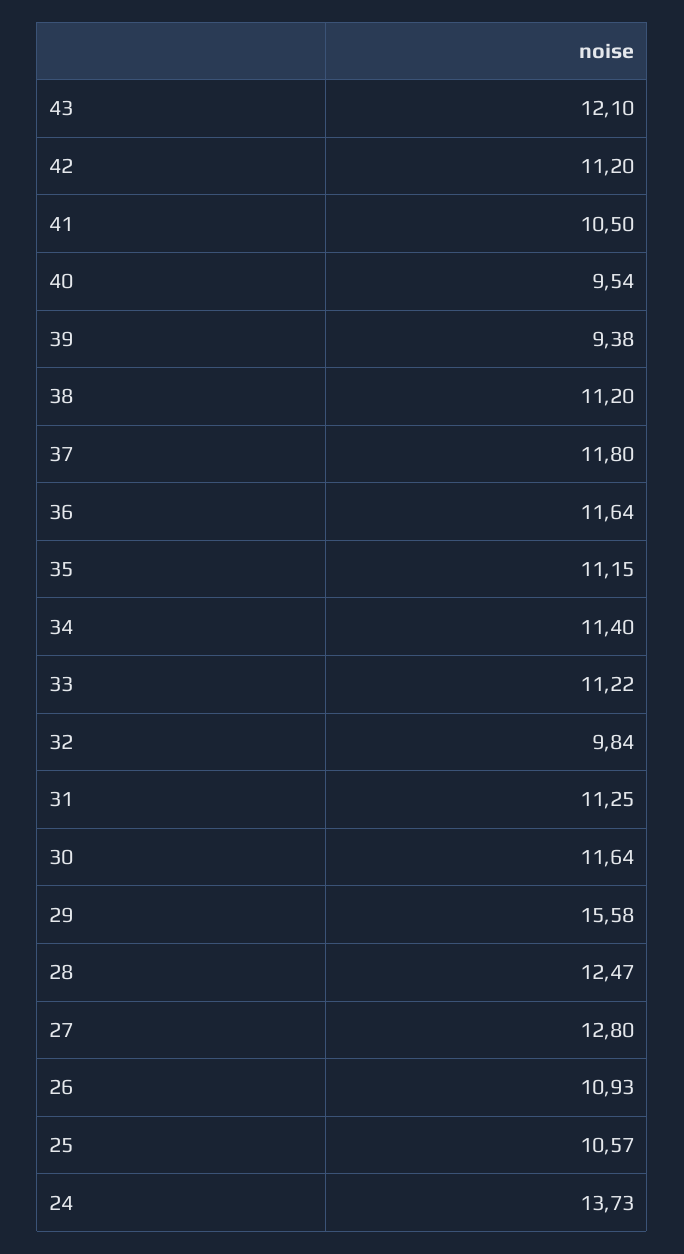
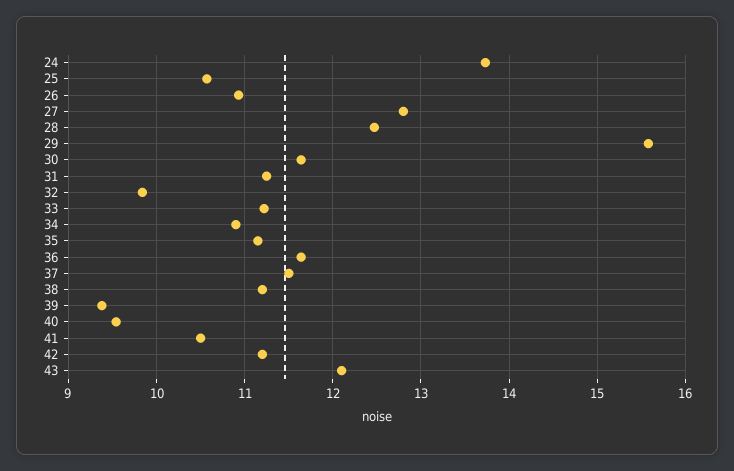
  {
    "43": 12.1,
    "42": 11.2,
    "41": 10.5,
    "40": 9.54,
    "39": 9.38,
    "38": 11.2,
-   "37": 11.8,
+   "37": 11.5,
    "36": 11.64,
    "35": 11.15,
-   "34": 11.4,
+   "34": 10.9,
    "33": 11.22,
    "32": 9.84,
    "31": 11.25,
    "30": 11.64,
    "29": 15.58,
    "28": 12.47,
    "27": 12.8,
    "26": 10.93,
    "25": 10.57,
    "24": 13.73
  }

